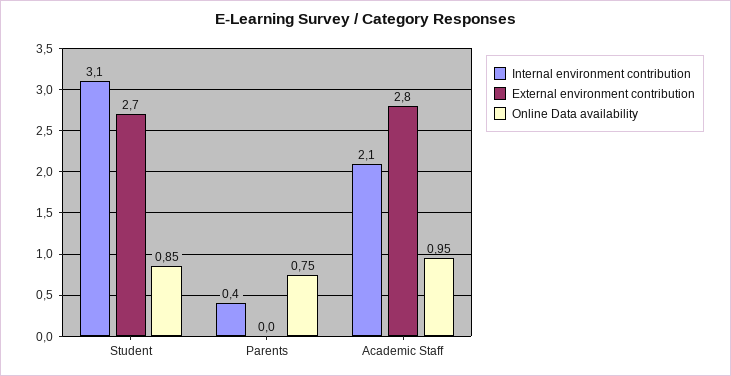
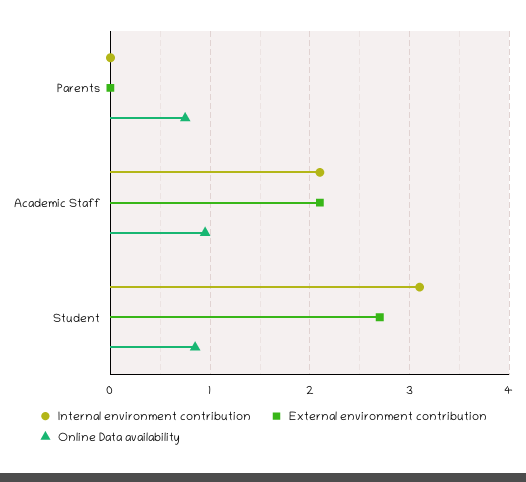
  {
    "Internal environment contribution": {
      "Student": 3.1,
-     "Parents": 0.4,
+     "Parents": 0,
      "Academic Staff": 2.1
    },
    "External environment contribution": {
      "Student": 2.7,
      "Parents": 0,
-     "Academic Staff": 2.8
+     "Academic Staff": 2.1
    },
    "Online Data availability": {
      "Student": 0.85,
      "Parents": 0.75,
      "Academic Staff": 0.95
    }
  }

